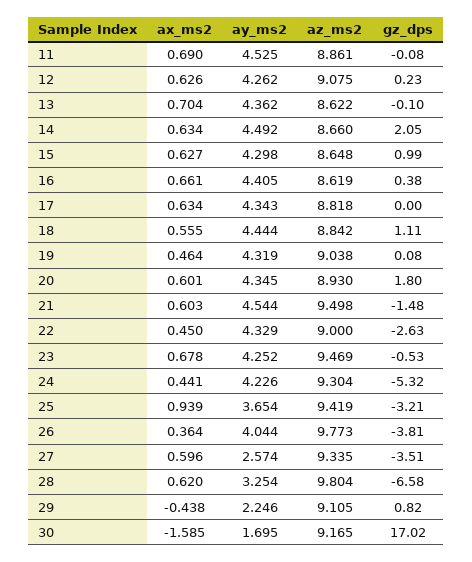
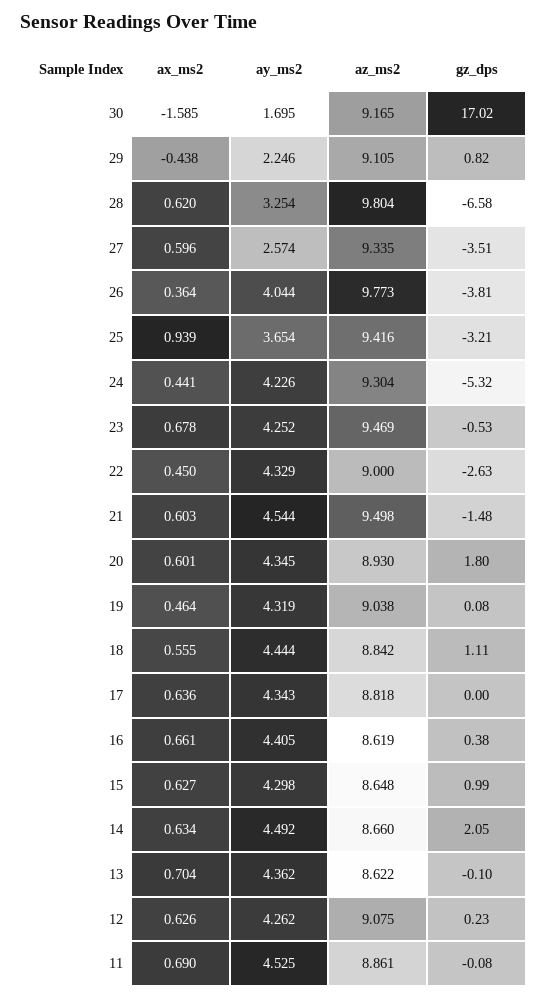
  {
    "ax_ms2": {
      "11": 0.69,
      "12": 0.626,
      "13": 0.704,
      "14": 0.634,
      "15": 0.627,
      "16": 0.661,
-     "17": 0.634,
+     "17": 0.636,
      "18": 0.555,
      "19": 0.464,
      "20": 0.601,
      "21": 0.603,
      "22": 0.45,
      "23": 0.678,
      "24": 0.441,
      "25": 0.939,
      "26": 0.364,
      "27": 0.596,
      "28": 0.62,
      "29": -0.438,
      "30": -1.585
    },
    "ay_ms2": {
      "11": 4.525,
      "12": 4.262,
      "13": 4.362,
      "14": 4.492,
      "15": 4.298,
      "16": 4.405,
      "17": 4.343,
      "18": 4.444,
      "19": 4.319,
      "20": 4.345,
      "21": 4.544,
      "22": 4.329,
      "23": 4.252,
      "24": 4.226,
      "25": 3.654,
      "26": 4.044,
      "27": 2.574,
      "28": 3.254,
      "29": 2.246,
      "30": 1.695
    },
    "az_ms2": {
      "11": 8.861,
      "12": 9.075,
      "13": 8.622,
      "14": 8.66,
      "15": 8.648,
      "16": 8.619,
      "17": 8.818,
      "18": 8.842,
      "19": 9.038,
      "20": 8.93,
      "21": 9.498,
      "22": 9,
      "23": 9.469,
      "24": 9.304,
-     "25": 9.419,
+     "25": 9.416,
      "26": 9.773,
      "27": 9.335,
      "28": 9.804,
      "29": 9.105,
      "30": 9.165
    },
    "gz_dps": {
      "11": -0.08,
      "12": 0.23,
      "13": -0.1,
      "14": 2.05,
      "15": 0.99,
      "16": 0.38,
      "17": 0,
      "18": 1.11,
      "19": 0.08,
      "20": 1.8,
      "21": -1.48,
      "22": -2.63,
      "23": -0.53,
      "24": -5.32,
      "25": -3.21,
      "26": -3.81,
      "27": -3.51,
      "28": -6.58,
      "29": 0.82,
      "30": 17.02
    }
  }

